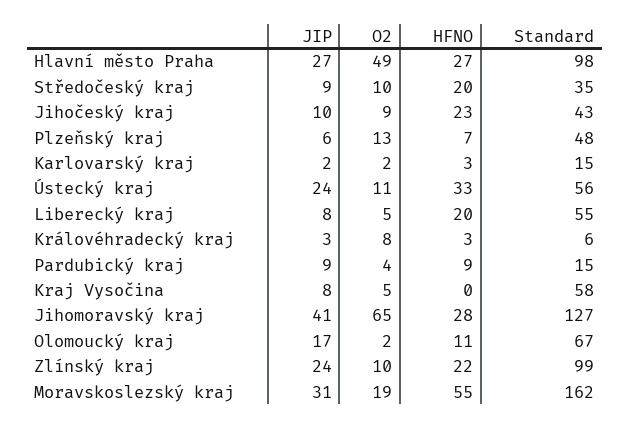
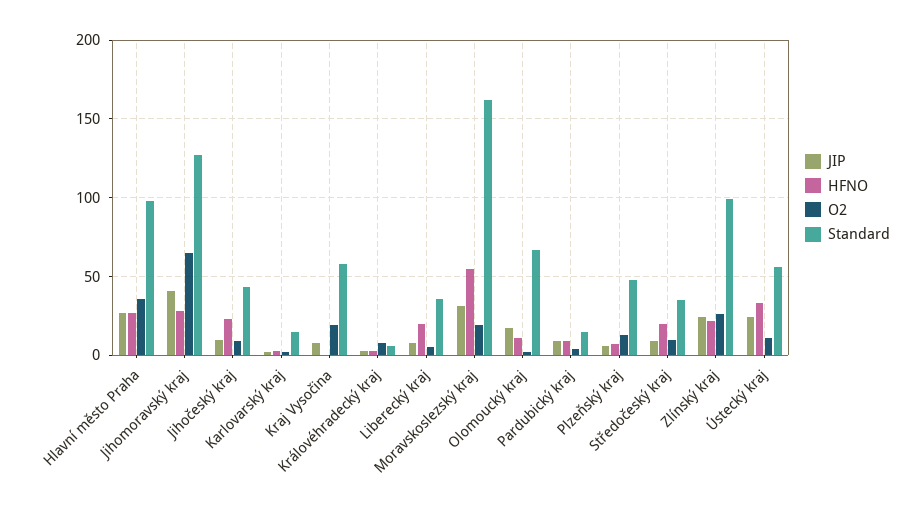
  {
    "JIP": {
      "Hlavní město Praha": 27,
      "Středočeský kraj": 9,
      "Jihočeský kraj": 10,
      "Plzeňský kraj": 6,
      "Karlovarský kraj": 2,
      "Ústecký kraj": 24,
      "Liberecký kraj": 8,
      "Královéhradecký kraj": 3,
      "Pardubický kraj": 9,
      "Kraj Vysočina": 8,
      "Jihomoravský kraj": 41,
      "Olomoucký kraj": 17,
      "Zlínský kraj": 24,
      "Moravskoslezský kraj": 31
    },
    "O2": {
-     "Hlavní město Praha": 49,
+     "Hlavní město Praha": 35,
      "Středočeský kraj": 10,
      "Jihočeský kraj": 9,
      "Plzeňský kraj": 13,
      "Karlovarský kraj": 2,
      "Ústecký kraj": 11,
      "Liberecký kraj": 5,
      "Královéhradecký kraj": 8,
      "Pardubický kraj": 4,
-     "Kraj Vysočina": 5,
+     "Kraj Vysočina": 20,
      "Jihomoravský kraj": 65,
      "Olomoucký kraj": 2,
-     "Zlínský kraj": 10,
+     "Zlínský kraj": 25,
      "Moravskoslezský kraj": 19
    },
    "HFNO": {
      "Hlavní město Praha": 27,
      "Středočeský kraj": 20,
      "Jihočeský kraj": 23,
      "Plzeňský kraj": 7,
      "Karlovarský kraj": 3,
      "Ústecký kraj": 33,
      "Liberecký kraj": 20,
      "Královéhradecký kraj": 3,
      "Pardubický kraj": 9,
      "Kraj Vysočina": 0,
      "Jihomoravský kraj": 28,
      "Olomoucký kraj": 11,
      "Zlínský kraj": 22,
      "Moravskoslezský kraj": 55
    },
    "Standard": {
      "Hlavní město Praha": 98,
      "Středočeský kraj": 35,
      "Jihočeský kraj": 43,
      "Plzeňský kraj": 48,
      "Karlovarský kraj": 15,
      "Ústecký kraj": 56,
-     "Liberecký kraj": 55,
+     "Liberecký kraj": 35,
      "Královéhradecký kraj": 6,
      "Pardubický kraj": 15,
      "Kraj Vysočina": 58,
      "Jihomoravský kraj": 127,
      "Olomoucký kraj": 67,
      "Zlínský kraj": 99,
      "Moravskoslezský kraj": 162
    }
  }

